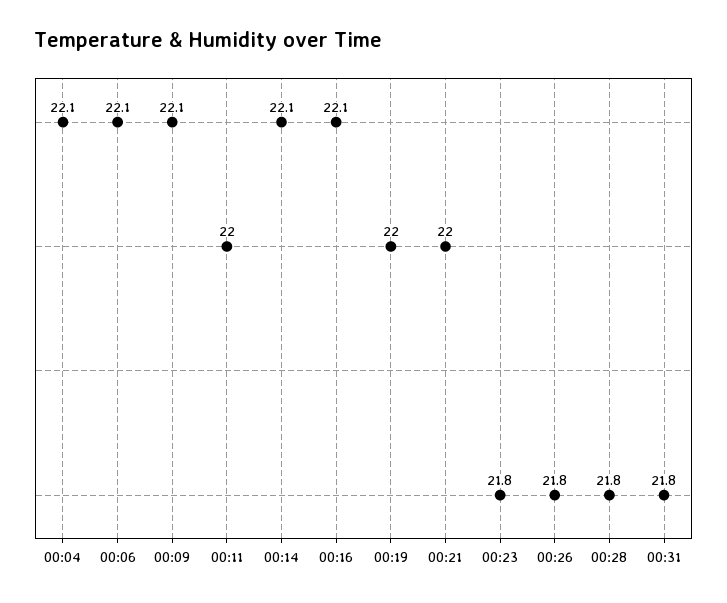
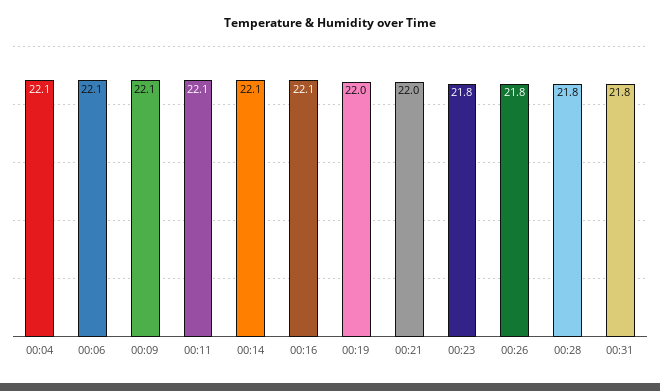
  {
    "00:04": 22.1,
    "00:06": 22.1,
    "00:09": 22.1,
-   "00:11": 22,
+   "00:11": 22.1,
    "00:14": 22.1,
    "00:16": 22.1,
    "00:19": 22,
    "00:21": 22,
    "00:23": 21.8,
    "00:26": 21.8,
    "00:28": 21.8,
    "00:31": 21.8
  }

